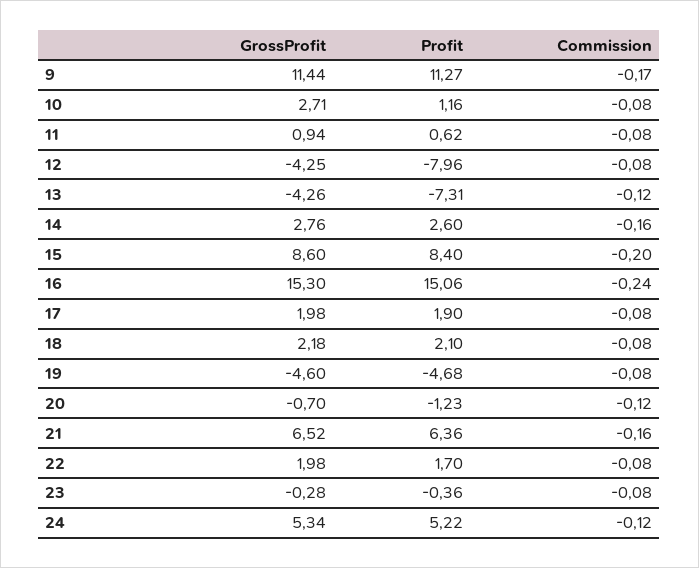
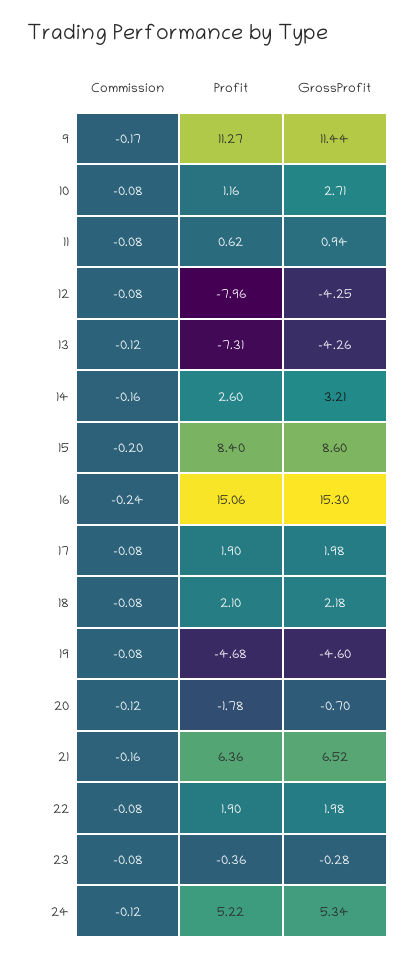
  {
    "GrossProfit": {
      "9": 11.44,
      "10": 2.71,
      "11": 0.94,
      "12": -4.25,
      "13": -4.26,
-     "14": 2.76,
+     "14": 3.21,
      "15": 8.6,
      "16": 15.3,
      "17": 1.98,
      "18": 2.18,
      "19": -4.6,
      "20": -0.7,
      "21": 6.52,
      "22": 1.98,
      "23": -0.28,
      "24": 5.34
    },
    "Profit": {
      "9": 11.27,
      "10": 1.16,
      "11": 0.62,
      "12": -7.96,
      "13": -7.31,
      "14": 2.6,
      "15": 8.4,
      "16": 15.06,
      "17": 1.9,
      "18": 2.1,
      "19": -4.68,
-     "20": -1.23,
+     "20": -1.78,
      "21": 6.36,
-     "22": 1.7,
+     "22": 1.9,
      "23": -0.36,
      "24": 5.22
    },
    "Commission": {
      "9": -0.17,
      "10": -0.08,
      "11": -0.08,
      "12": -0.08,
      "13": -0.12,
      "14": -0.16,
      "15": -0.2,
      "16": -0.24,
      "17": -0.08,
      "18": -0.08,
      "19": -0.08,
      "20": -0.12,
      "21": -0.16,
      "22": -0.08,
      "23": -0.08,
      "24": -0.12
    }
  }

